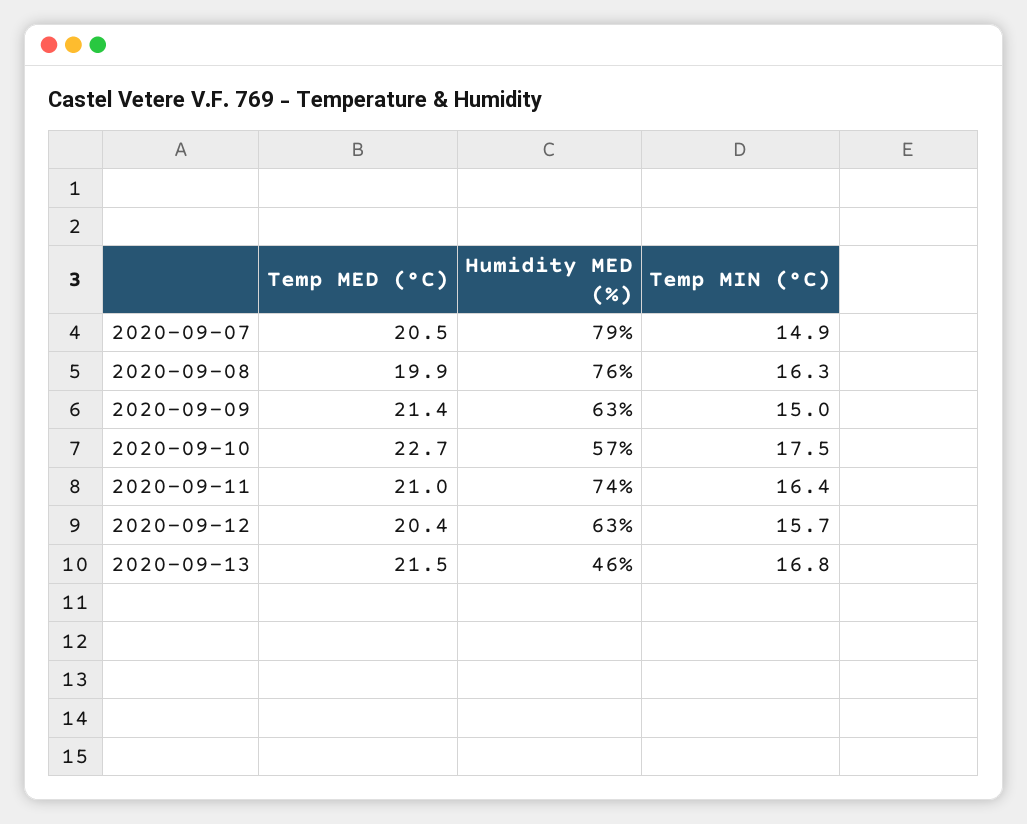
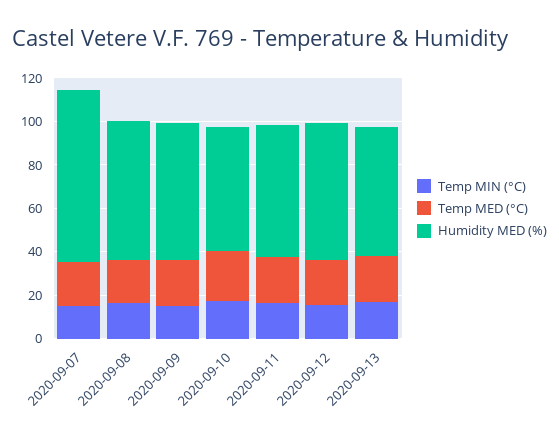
  {
    "Temp MED (°C)": {
      "2020-09-07": 20.5,
      "2020-09-08": 19.9,
      "2020-09-09": 21.4,
      "2020-09-10": 22.7,
      "2020-09-11": 21,
      "2020-09-12": 20.4,
      "2020-09-13": 21.5
    },
    "Humidity MED (%)": {
      "2020-09-07": 79,
-     "2020-09-08": 76,
+     "2020-09-08": 65,
      "2020-09-09": 63,
      "2020-09-10": 57,
-     "2020-09-11": 74,
+     "2020-09-11": 60,
      "2020-09-12": 63,
-     "2020-09-13": 46
+     "2020-09-13": 60
    },
    "Temp MIN (°C)": {
      "2020-09-07": 14.9,
      "2020-09-08": 16.3,
      "2020-09-09": 15,
      "2020-09-10": 17.5,
      "2020-09-11": 16.4,
      "2020-09-12": 15.7,
      "2020-09-13": 16.8
    }
  }

